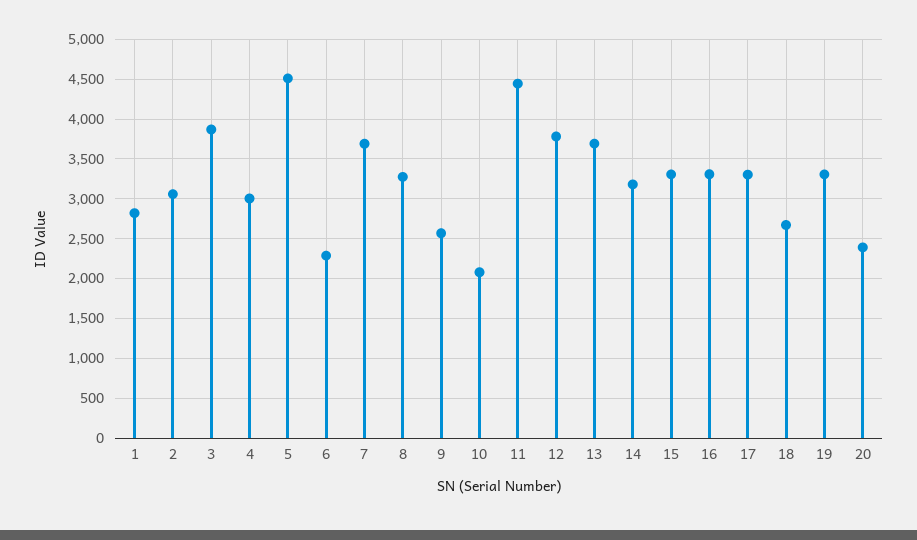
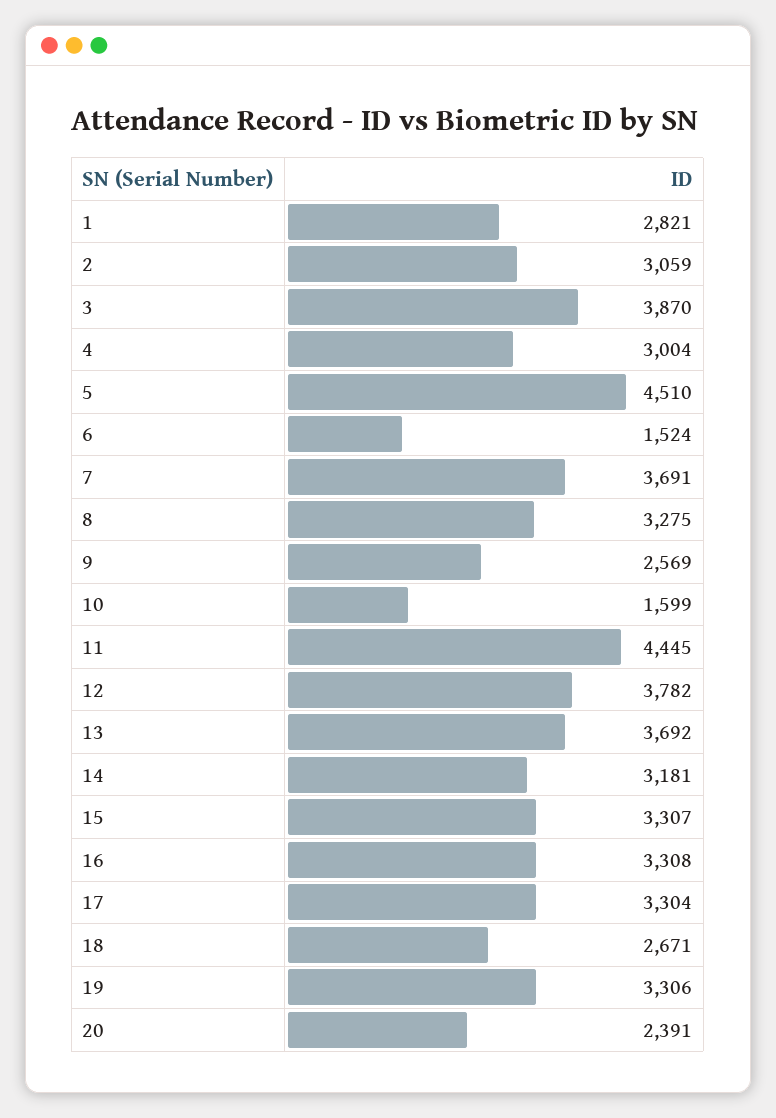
  {
    "1": 2821,
    "2": 3059,
    "3": 3870,
    "4": 3004,
    "5": 4510,
-   "6": 2300,
+   "6": 1524,
    "7": 3691,
    "8": 3275,
    "9": 2569,
-   "10": 2100,
+   "10": 1599,
    "11": 4445,
    "12": 3782,
    "13": 3692,
    "14": 3181,
    "15": 3307,
    "16": 3308,
    "17": 3304,
    "18": 2671,
    "19": 3306,
    "20": 2391
  }

